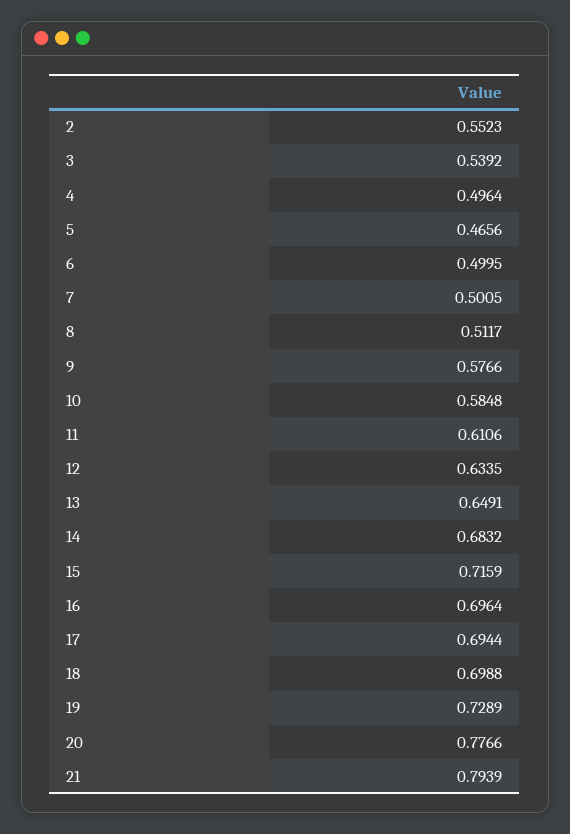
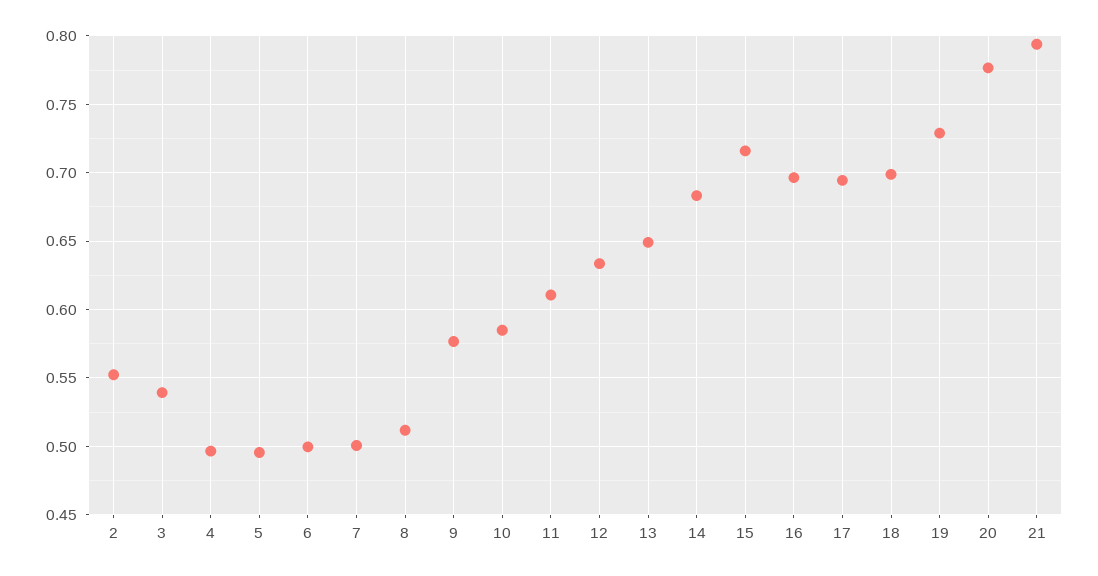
  {
    "2": 0.5523,
    "3": 0.5392,
    "4": 0.4964,
-   "5": 0.4656,
+   "5": 0.495,
    "6": 0.4995,
    "7": 0.5005,
    "8": 0.5117,
    "9": 0.5766,
    "10": 0.5848,
    "11": 0.6106,
    "12": 0.6335,
    "13": 0.6491,
    "14": 0.6832,
    "15": 0.7159,
    "16": 0.6964,
    "17": 0.6944,
    "18": 0.6988,
    "19": 0.7289,
    "20": 0.7766,
    "21": 0.7939
  }

